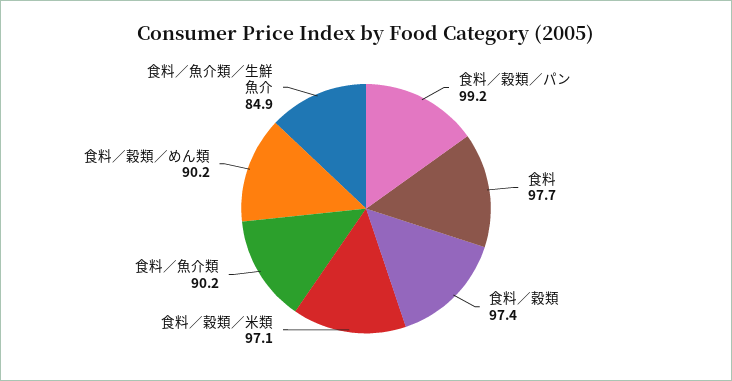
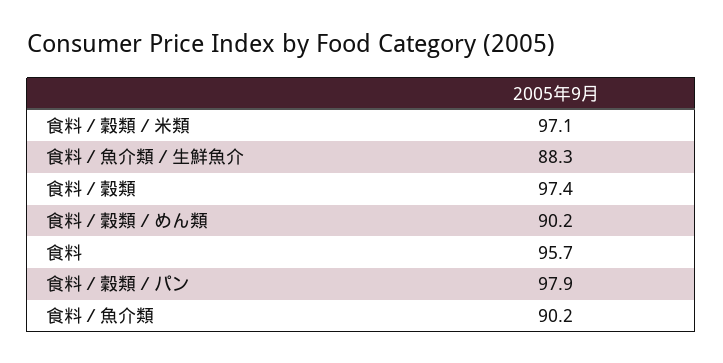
  {
-   "食料／穀類／パン": 99.2,
+   "食料／穀類／パン": 97.9,
-   "食料": 97.7,
+   "食料": 95.7,
    "食料／穀類": 97.4,
    "食料／穀類／米類": 97.1,
    "食料／魚介類": 90.2,
    "食料／穀類／めん類": 90.2,
-   "食料／魚介類／生鮮魚介": 84.9
+   "食料／魚介類／生鮮魚介": 88.3
  }

